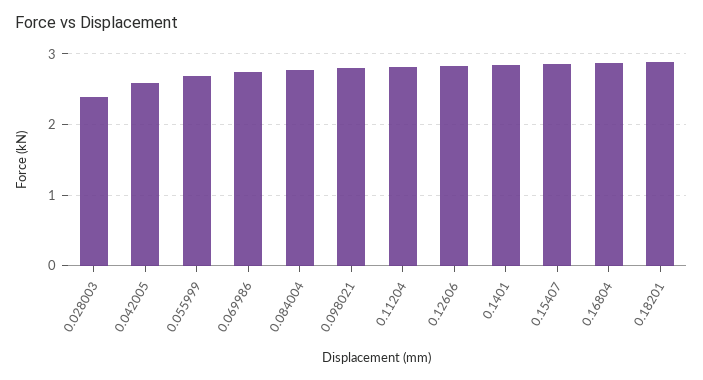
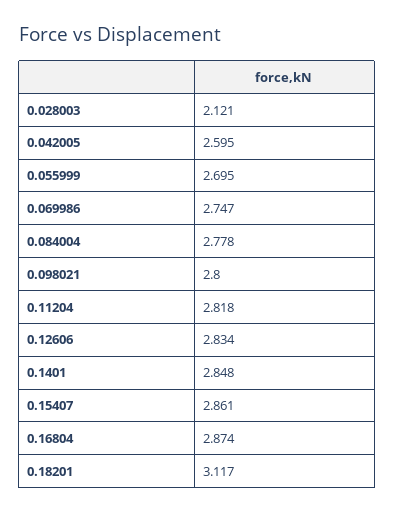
  {
-   "0.028003": 2.4,
+   "0.028003": 2.121,
    "0.042005": 2.595,
    "0.055999": 2.695,
    "0.069986": 2.747,
    "0.084004": 2.778,
    "0.098021": 2.8,
    "0.11204": 2.818,
    "0.12606": 2.834,
    "0.1401": 2.848,
    "0.15407": 2.861,
    "0.16804": 2.874,
-   "0.18201": 2.9
+   "0.18201": 3.117
  }

